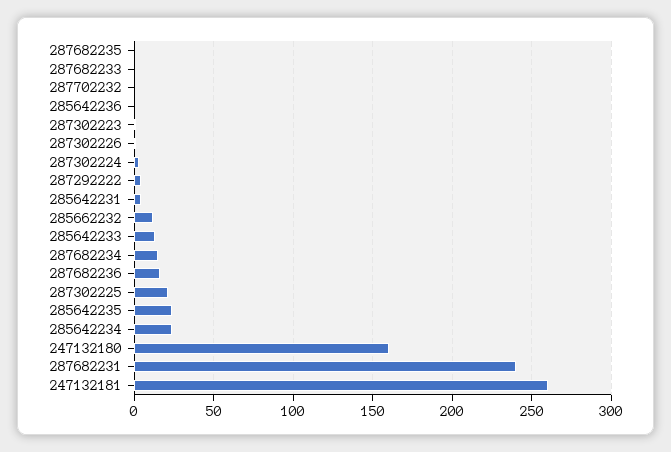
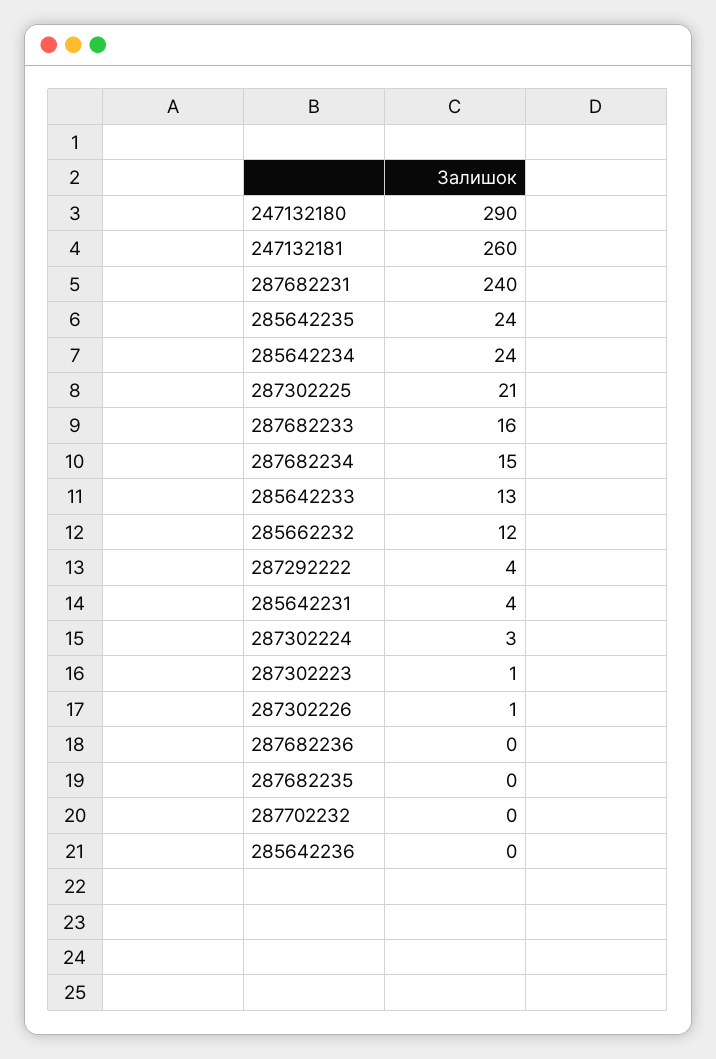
  {
    "287682235": 0,
-   "287682233": 0,
+   "287682233": 16,
    "287702232": 0,
    "285642236": 0,
    "287302223": 1,
    "287302226": 1,
    "287302224": 3,
    "287292222": 4,
    "285642231": 4,
    "285662232": 12,
    "285642233": 13,
    "287682234": 15,
-   "287682236": 15,
+   "287682236": 0,
    "287302225": 21,
    "285642235": 24,
    "285642234": 24,
-   "247132180": 160,
+   "247132180": 290,
    "287682231": 240,
    "247132181": 260
  }

